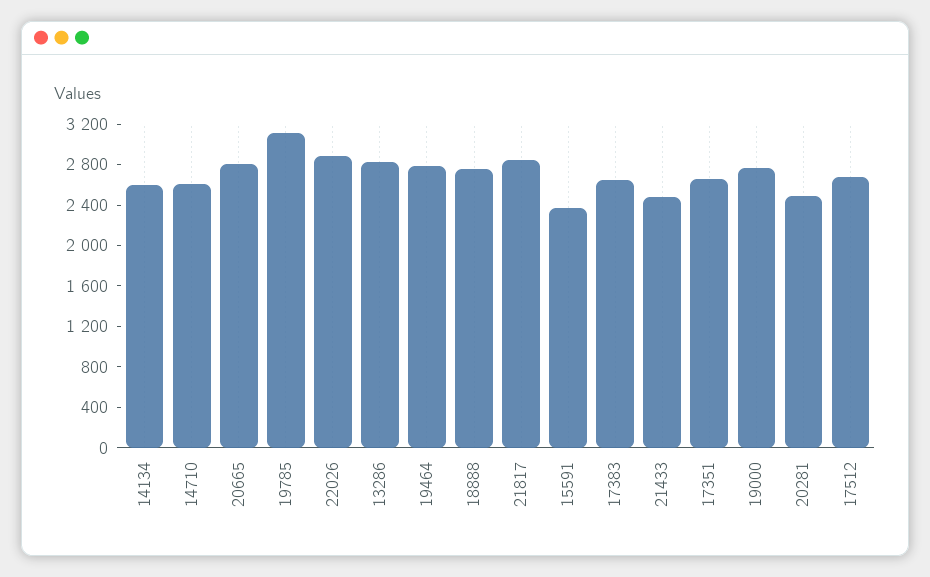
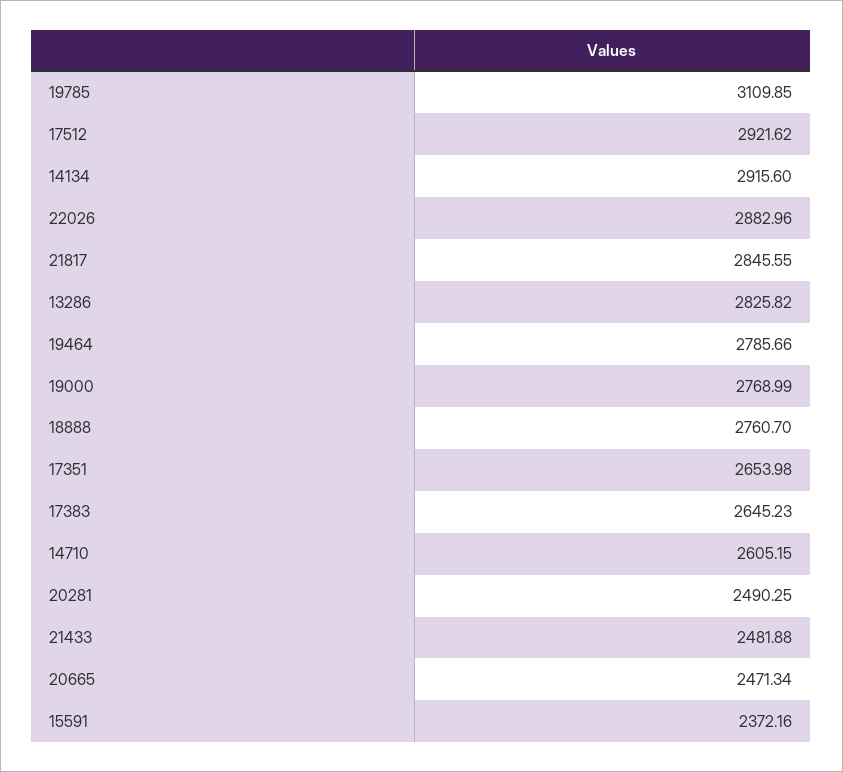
  {
-   "14134": 2600,
+   "14134": 2915.6,
    "14710": 2605.15,
-   "20665": 2800,
+   "20665": 2471.34,
    "19785": 3109.85,
    "22026": 2882.96,
    "13286": 2825.82,
    "19464": 2785.66,
    "18888": 2760.7,
    "21817": 2845.55,
    "15591": 2372.16,
    "17383": 2645.23,
    "21433": 2481.88,
    "17351": 2653.98,
    "19000": 2768.99,
    "20281": 2490.25,
-   "17512": 2700
+   "17512": 2921.62
  }

